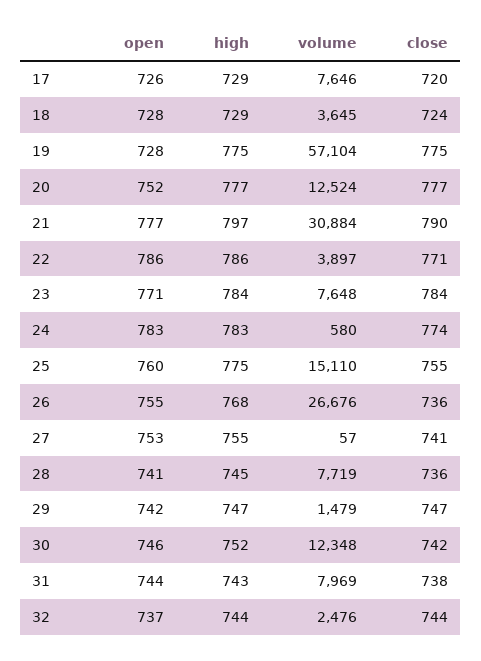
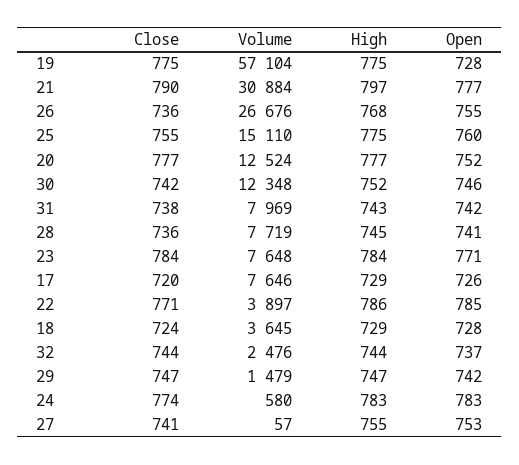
  {
    "open": {
      "17": 726,
      "18": 728,
      "19": 728,
      "20": 752,
      "21": 777,
-     "22": 786,
+     "22": 785,
      "23": 771,
      "24": 783,
      "25": 760,
      "26": 755,
      "27": 753,
      "28": 741,
      "29": 742,
      "30": 746,
-     "31": 744,
+     "31": 742,
      "32": 737
    },
    "high": {
      "17": 729,
      "18": 729,
      "19": 775,
      "20": 777,
      "21": 797,
      "22": 786,
      "23": 784,
      "24": 783,
      "25": 775,
      "26": 768,
      "27": 755,
      "28": 745,
      "29": 747,
      "30": 752,
      "31": 743,
      "32": 744
    },
    "volume": {
      "17": 7646,
      "18": 3645,
      "19": 57104,
      "20": 12524,
      "21": 30884,
      "22": 3897,
      "23": 7648,
      "24": 580,
      "25": 15110,
      "26": 26676,
      "27": 57,
      "28": 7719,
      "29": 1479,
      "30": 12348,
      "31": 7969,
      "32": 2476
    },
    "close": {
      "17": 720,
      "18": 724,
      "19": 775,
      "20": 777,
      "21": 790,
      "22": 771,
      "23": 784,
      "24": 774,
      "25": 755,
      "26": 736,
      "27": 741,
      "28": 736,
      "29": 747,
      "30": 742,
      "31": 738,
      "32": 744
    }
  }

